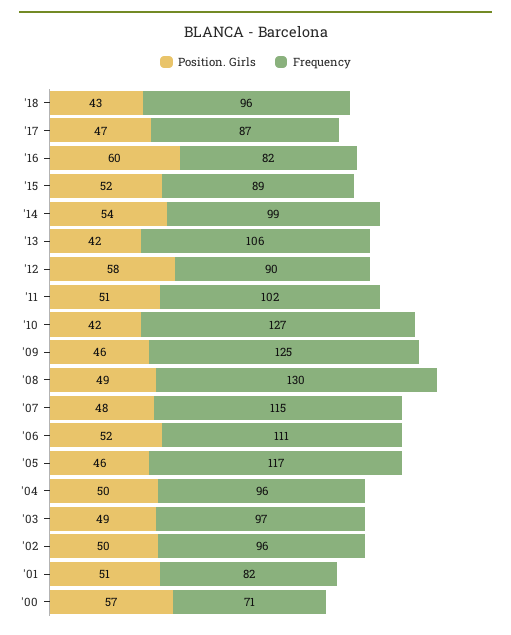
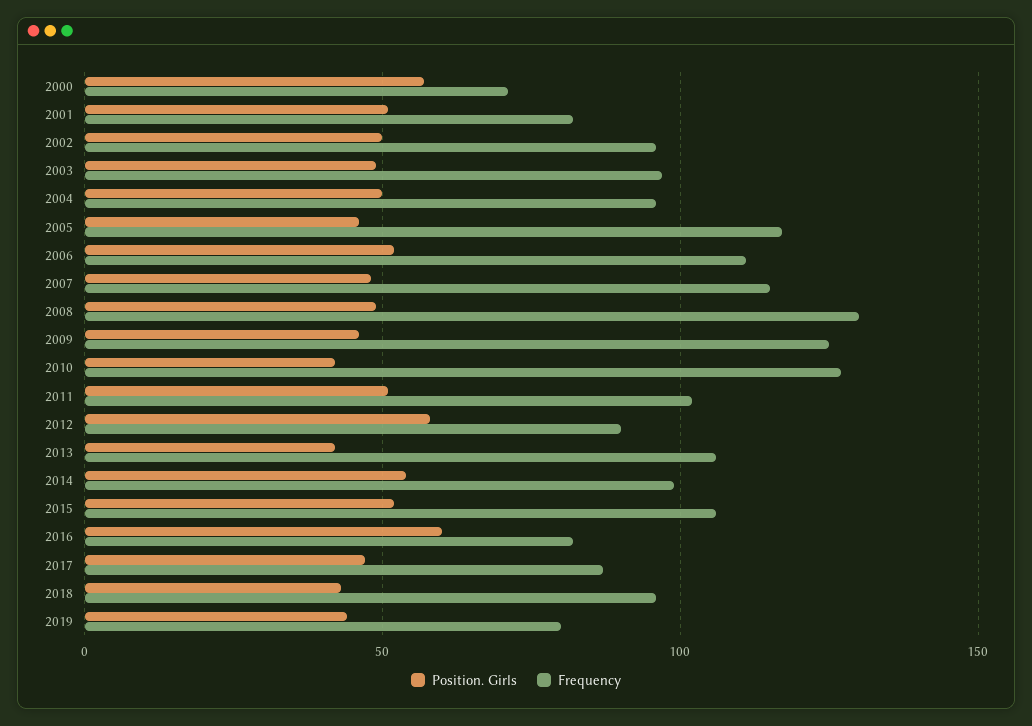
  {
    "Position. Girls": {
      "'18": 43,
      "'17": 47,
      "'16": 60,
      "'15": 52,
      "'14": 54,
      "'13": 42,
      "'12": 58,
      "'11": 51,
      "'10": 42,
      "'09": 46,
      "'08": 49,
      "'07": 48,
      "'06": 52,
      "'05": 46,
      "'04": 50,
      "'03": 49,
      "'02": 50,
      "'01": 51,
-     "'00": 57
+     "'00": 57,
+     "2019": 45
    },
    "Frequency": {
      "'18": 96,
      "'17": 87,
      "'16": 82,
-     "'15": 89,
+     "'15": 105,
      "'14": 99,
      "'13": 106,
      "'12": 90,
      "'11": 102,
      "'10": 127,
      "'09": 125,
      "'08": 130,
      "'07": 115,
      "'06": 111,
      "'05": 117,
      "'04": 96,
      "'03": 97,
      "'02": 96,
      "'01": 82,
-     "'00": 71
+     "'00": 71,
+     "2019": 80
    }
  }

